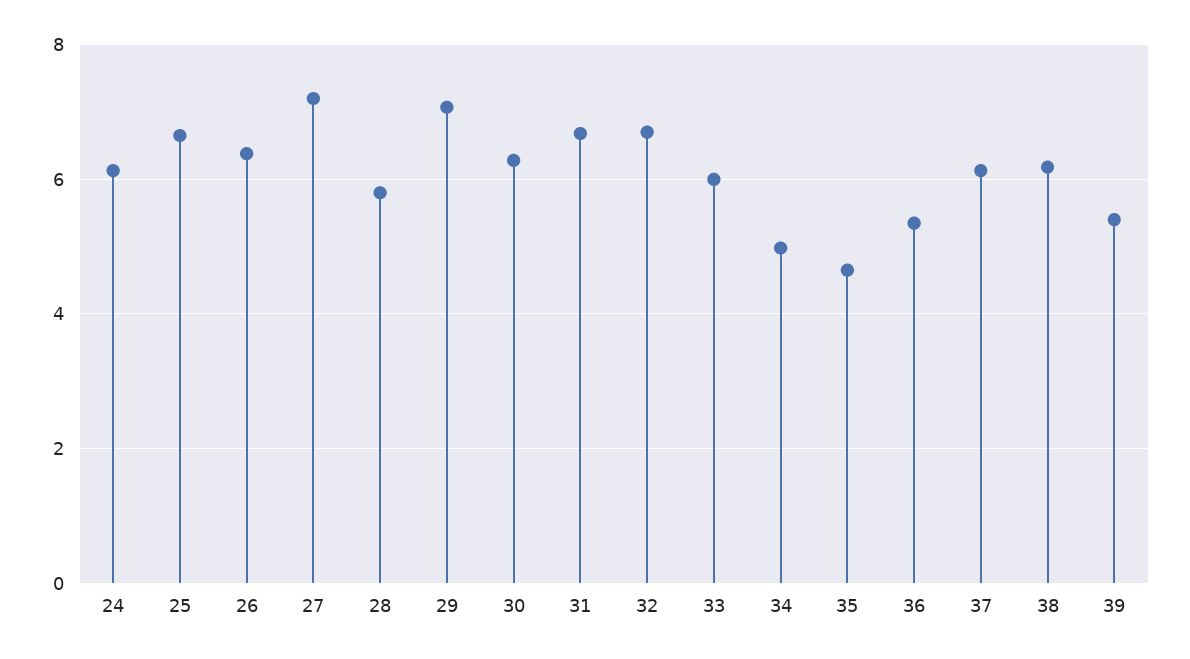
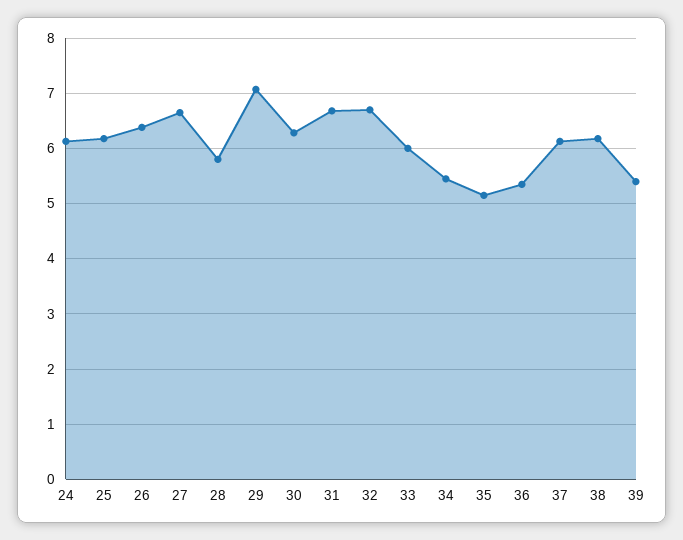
  {
    "24": 6.2,
-   "25": 6.6,
+   "25": 6.2,
    "26": 6.4,
-   "27": 7.2,
+   "27": 6.6,
    "28": 5.8,
    "29": 7,
    "30": 6.2,
    "31": 6.6,
    "32": 6.8,
    "33": 6,
-   "34": 5,
+   "34": 5.4,
-   "35": 4.6,
+   "35": 5.2,
    "36": 5.4,
    "37": 6.2,
    "38": 6.2,
    "39": 5.4
  }

